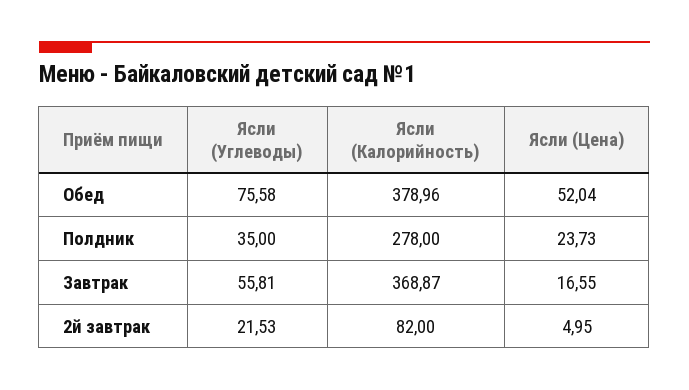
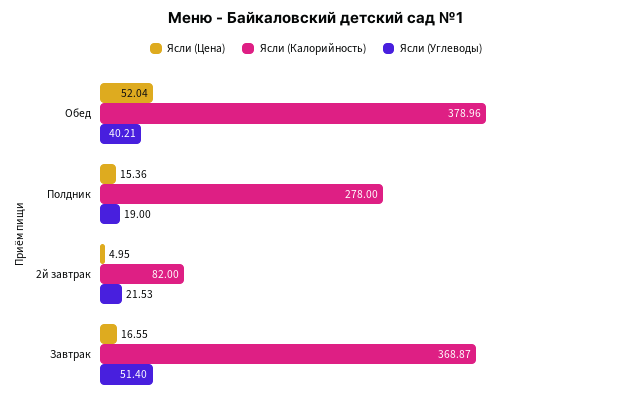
  {
    "Ясли (Углеводы)": {
-     "Обед": 75.58,
+     "Обед": 40.21,
-     "Полдник": 35,
+     "Полдник": 19,
-     "Завтрак": 55.81,
+     "Завтрак": 51.4,
      "2й завтрак": 21.53
    },
    "Ясли (Калорийность)": {
      "Обед": 378.96,
      "Полдник": 278,
      "Завтрак": 368.87,
      "2й завтрак": 82
    },
    "Ясли (Цена)": {
      "Обед": 52.04,
-     "Полдник": 23.73,
+     "Полдник": 15.36,
      "Завтрак": 16.55,
      "2й завтрак": 4.95
    }
  }

